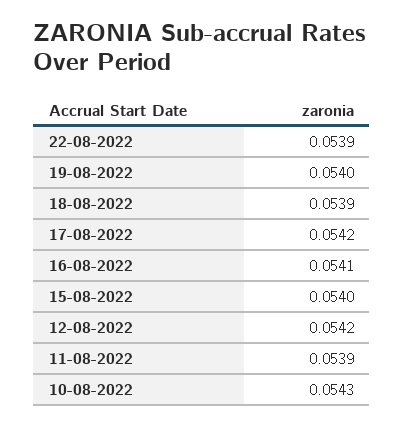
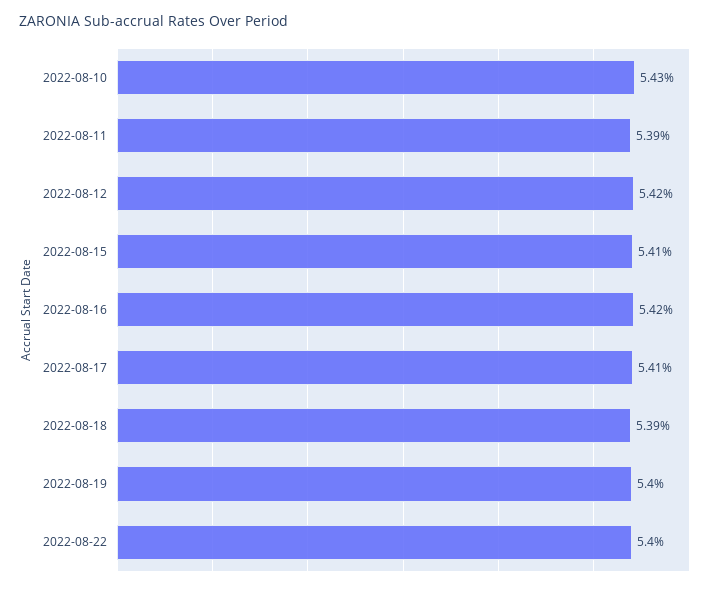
  {
-   "22-08-2022": 0.0539,
+   "22-08-2022": 0.054,
    "19-08-2022": 0.054,
    "18-08-2022": 0.0539,
-   "17-08-2022": 0.0542,
+   "17-08-2022": 0.0541,
-   "16-08-2022": 0.0541,
+   "16-08-2022": 0.0542,
-   "15-08-2022": 0.054,
+   "15-08-2022": 0.0541,
    "12-08-2022": 0.0542,
    "11-08-2022": 0.0539,
    "10-08-2022": 0.0543
  }

